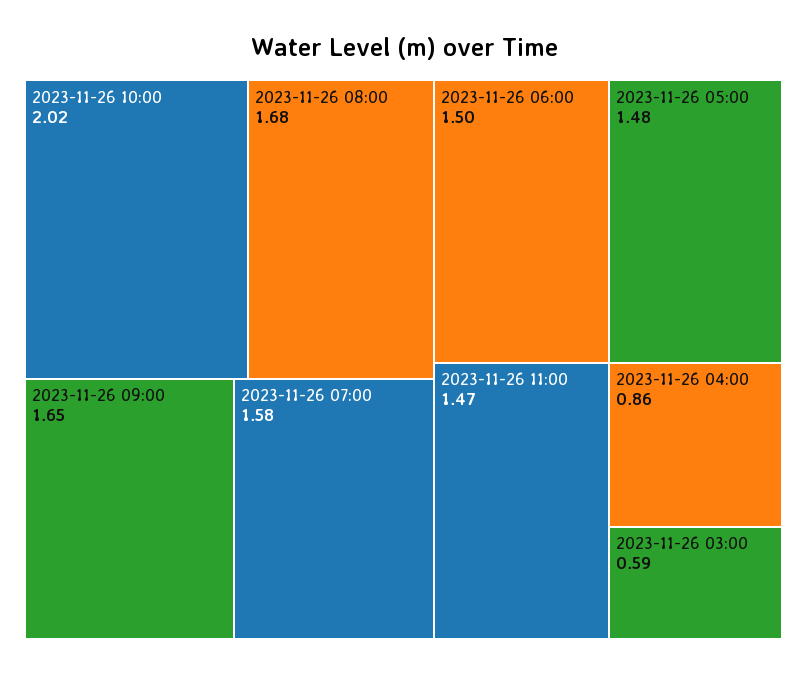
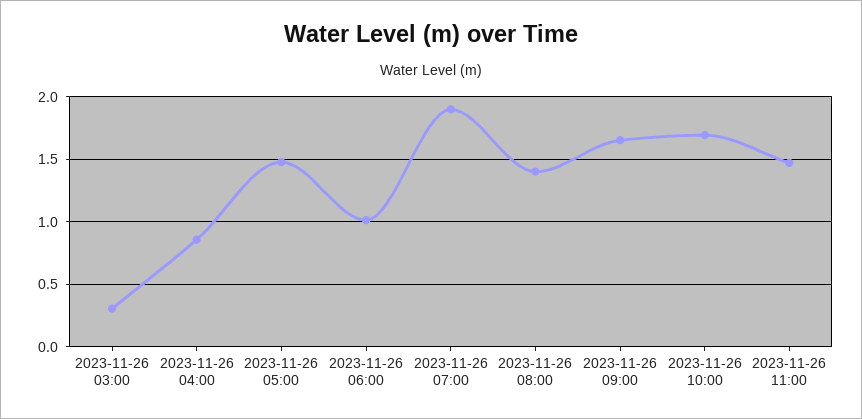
  {
-   "2023-11-26 10:00": 2.02,
+   "2023-11-26 10:00": 1.7,
-   "2023-11-26 08:00": 1.68,
+   "2023-11-26 08:00": 1.4,
    "2023-11-26 09:00": 1.65,
-   "2023-11-26 07:00": 1.58,
+   "2023-11-26 07:00": 1.9,
-   "2023-11-26 06:00": 1.5,
+   "2023-11-26 06:00": 1,
    "2023-11-26 05:00": 1.48,
    "2023-11-26 11:00": 1.47,
    "2023-11-26 04:00": 0.86,
-   "2023-11-26 03:00": 0.59
+   "2023-11-26 03:00": 0.3
  }

